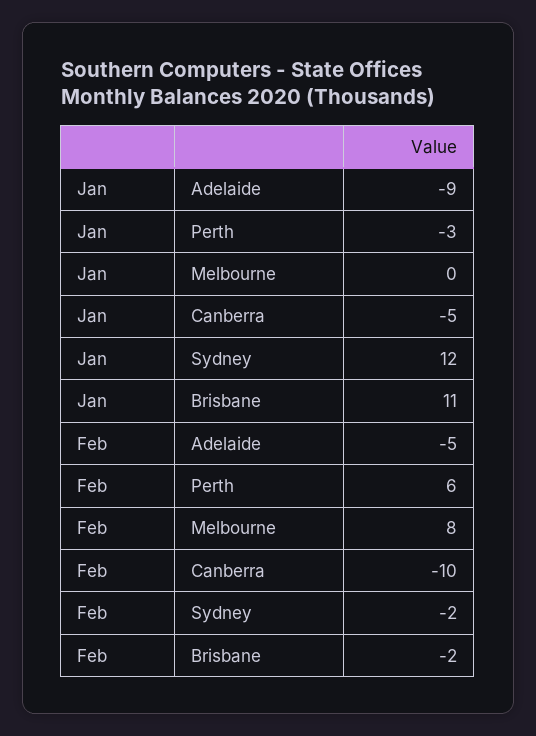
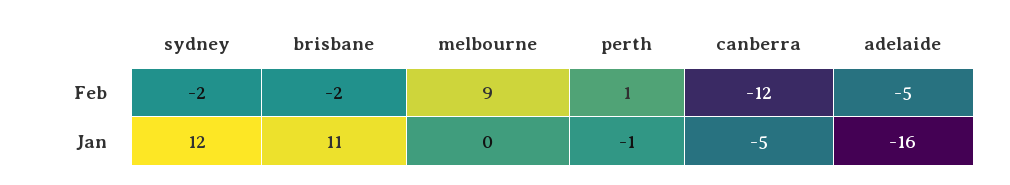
  {
    "Jan": {
-     "Adelaide": -9,
+     "Adelaide": -16,
-     "Perth": -3,
+     "Perth": -1,
      "Melbourne": 0,
      "Canberra": -5,
      "Sydney": 12,
      "Brisbane": 11
    },
    "Feb": {
      "Adelaide": -5,
-     "Perth": 6,
+     "Perth": 1,
-     "Melbourne": 8,
+     "Melbourne": 9,
-     "Canberra": -10,
+     "Canberra": -12,
      "Sydney": -2,
      "Brisbane": -2
    }
  }

